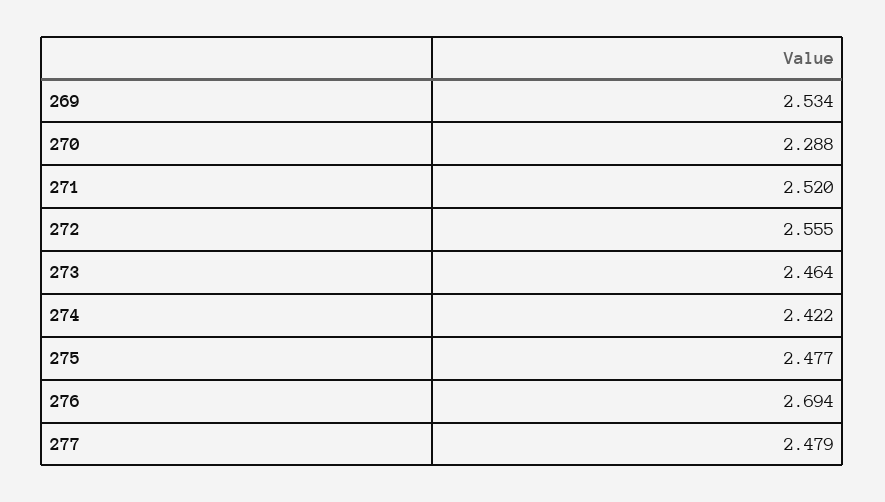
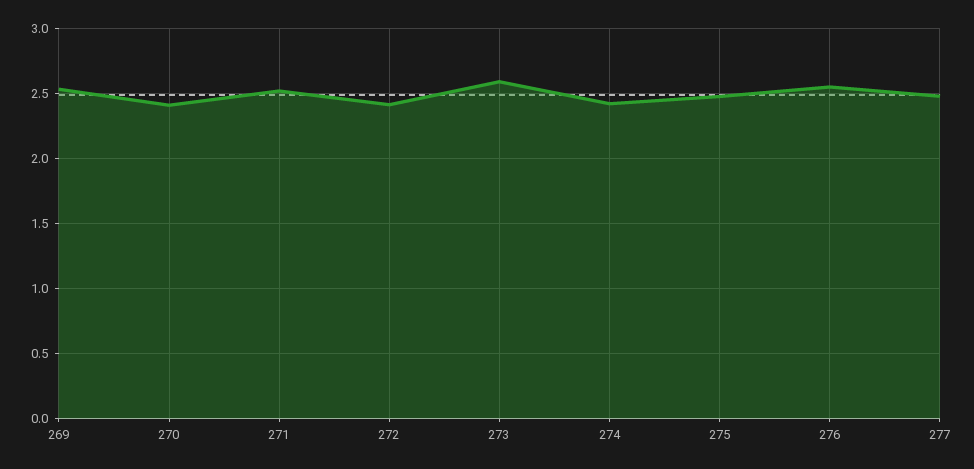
  {
    "269": 2.534,
-   "270": 2.288,
+   "270": 2.4,
    "271": 2.52,
-   "272": 2.555,
+   "272": 2.4,
-   "273": 2.464,
+   "273": 2.6,
    "274": 2.422,
    "275": 2.477,
-   "276": 2.694,
+   "276": 2.55,
    "277": 2.479
  }

